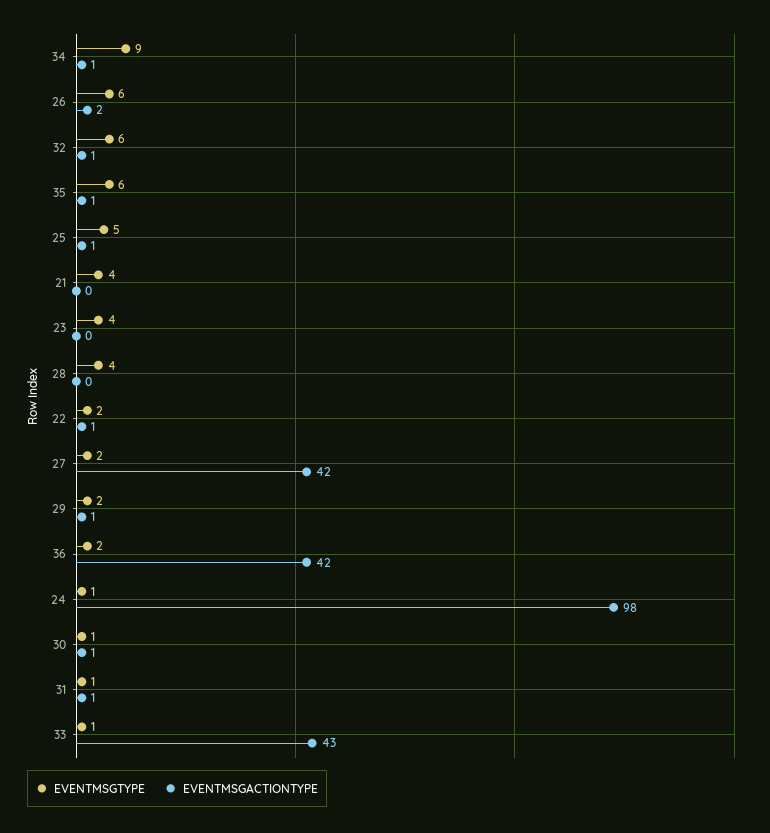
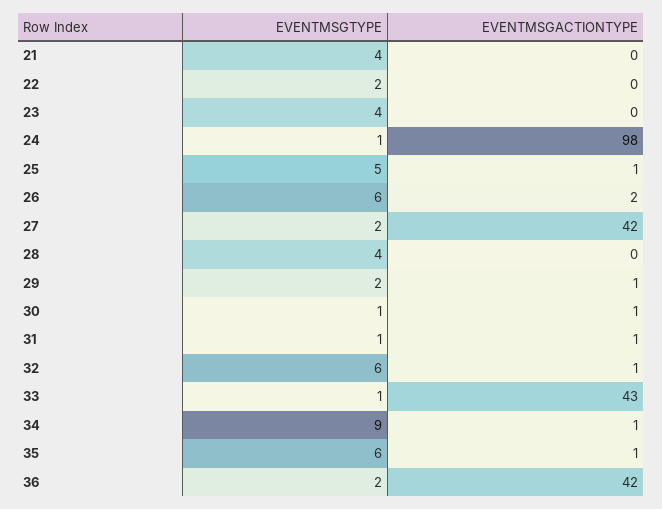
  {
    "EVENTMSGTYPE": {
      "34": 9,
      "26": 6,
      "32": 6,
      "35": 6,
      "25": 5,
      "21": 4,
      "23": 4,
      "28": 4,
      "22": 2,
      "27": 2,
      "29": 2,
      "36": 2,
      "24": 1,
      "30": 1,
      "31": 1,
      "33": 1
    },
    "EVENTMSGACTIONTYPE": {
      "34": 1,
      "26": 2,
      "32": 1,
      "35": 1,
      "25": 1,
      "21": 0,
      "23": 0,
      "28": 0,
-     "22": 1,
+     "22": 0,
      "27": 42,
      "29": 1,
      "36": 42,
      "24": 98,
      "30": 1,
      "31": 1,
      "33": 43
    }
  }

